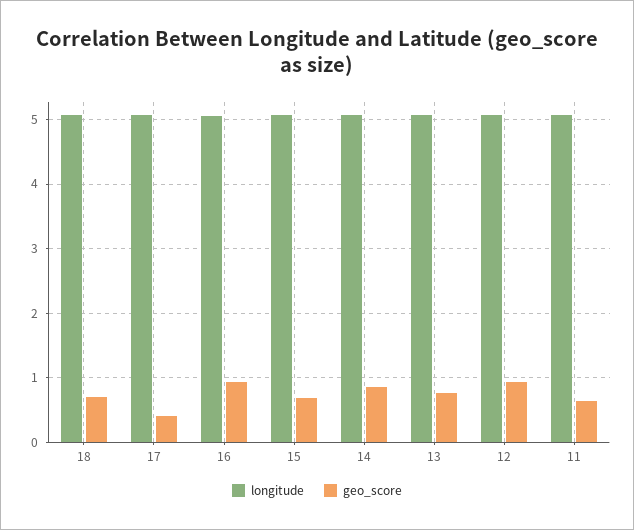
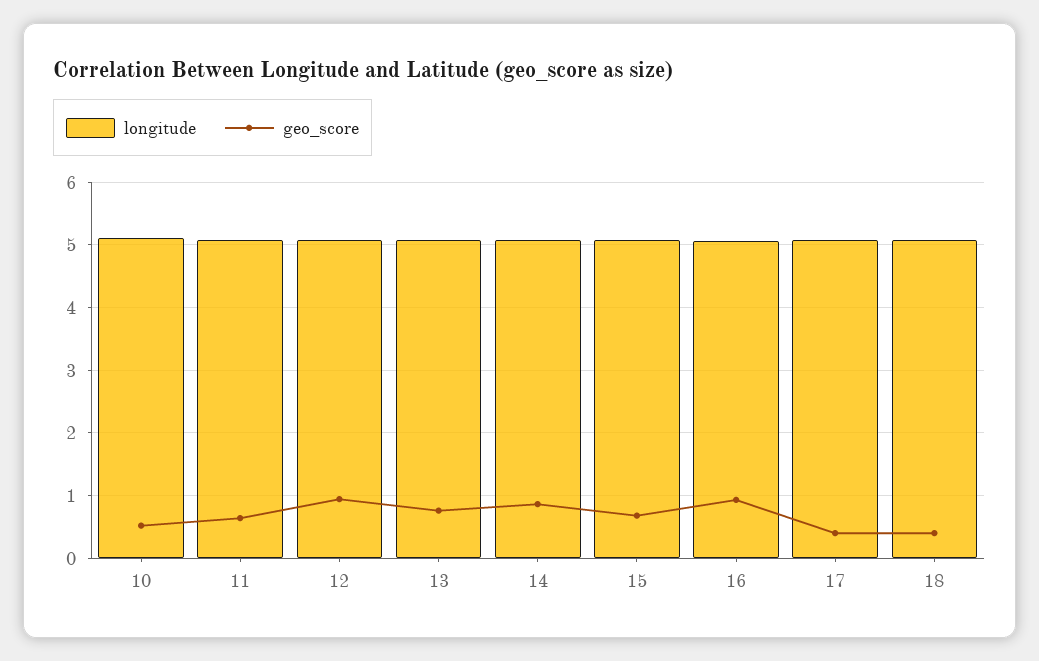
  {
    "longitude": {
      "18": 5.1,
      "17": 5.1,
      "16": 5.1,
      "15": 5.1,
      "14": 5.1,
      "13": 5.1,
      "12": 5.1,
-     "11": 5.1
+     "11": 5.1,
+     "10": 5.1
    },
    "geo_score": {
-     "18": 0.7,
+     "18": 0.4,
      "17": 0.4,
      "16": 0.9,
      "15": 0.7,
      "14": 0.9,
      "13": 0.8,
      "12": 0.9,
-     "11": 0.6
+     "11": 0.6,
+     "10": 0.5
    }
  }

